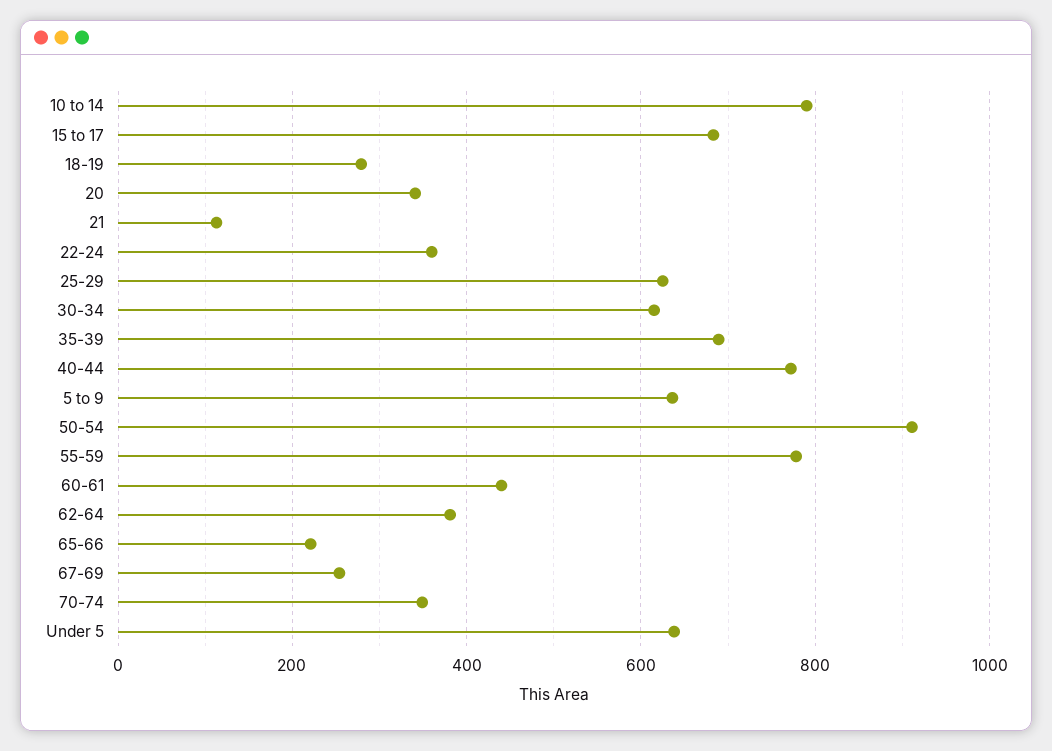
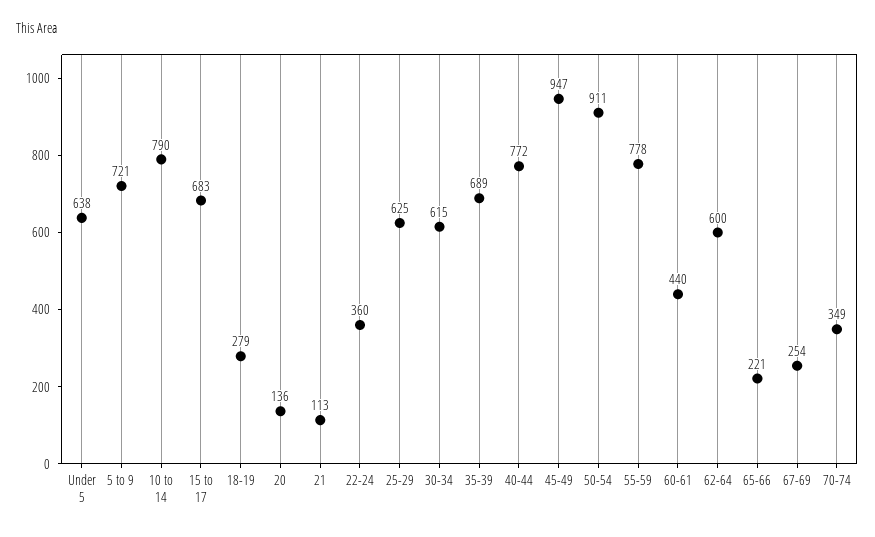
  {
    "10 to 14": 790,
    "15 to 17": 683,
    "18-19": 279,
-   "20": 340,
+   "20": 136,
    "21": 113,
    "22-24": 360,
    "25-29": 625,
    "30-34": 615,
    "35-39": 689,
    "40-44": 772,
-   "5 to 9": 640,
+   "5 to 9": 721,
    "50-54": 911,
    "55-59": 778,
    "60-61": 440,
-   "62-64": 380,
+   "62-64": 600,
    "65-66": 221,
    "67-69": 254,
    "70-74": 349,
-   "Under 5": 638
+   "Under 5": 638,
+   "45-49": 947
  }

